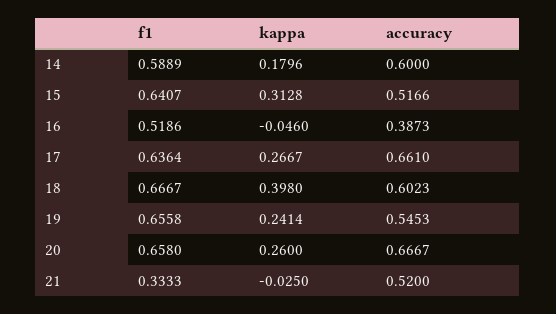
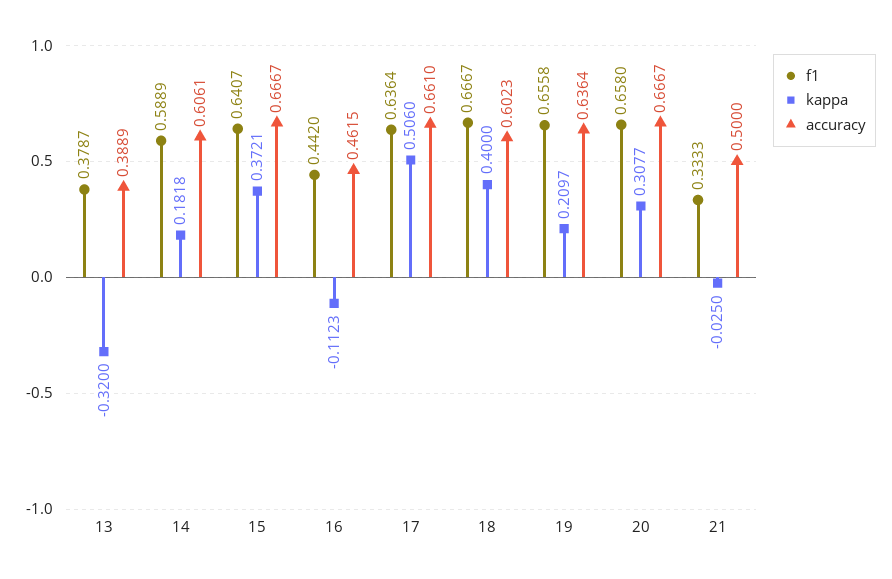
  {
    "f1": {
      "14": 0.5889,
      "15": 0.6407,
-     "16": 0.5186,
+     "16": 0.442,
      "17": 0.6364,
      "18": 0.6667,
      "19": 0.6558,
      "20": 0.658,
-     "21": 0.3333
+     "21": 0.3333,
+     "13": 0.3787
    },
    "kappa": {
-     "14": 0.1796,
+     "14": 0.1818,
-     "15": 0.3128,
+     "15": 0.3721,
-     "16": -0.046,
+     "16": -0.1123,
-     "17": 0.2667,
+     "17": 0.506,
-     "18": 0.398,
+     "18": 0.4,
-     "19": 0.2414,
+     "19": 0.2097,
-     "20": 0.26,
+     "20": 0.3077,
-     "21": -0.025
+     "21": -0.025,
+     "13": -0.32
    },
    "accuracy": {
-     "14": 0.6,
+     "14": 0.6061,
-     "15": 0.5166,
+     "15": 0.6667,
-     "16": 0.3873,
+     "16": 0.4615,
      "17": 0.661,
      "18": 0.6023,
-     "19": 0.5453,
+     "19": 0.6364,
      "20": 0.6667,
-     "21": 0.52
+     "21": 0.5,
+     "13": 0.3889
    }
  }

